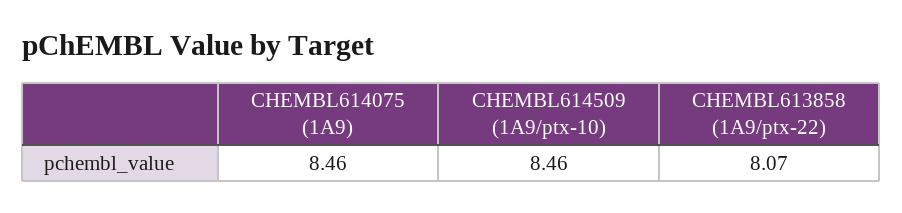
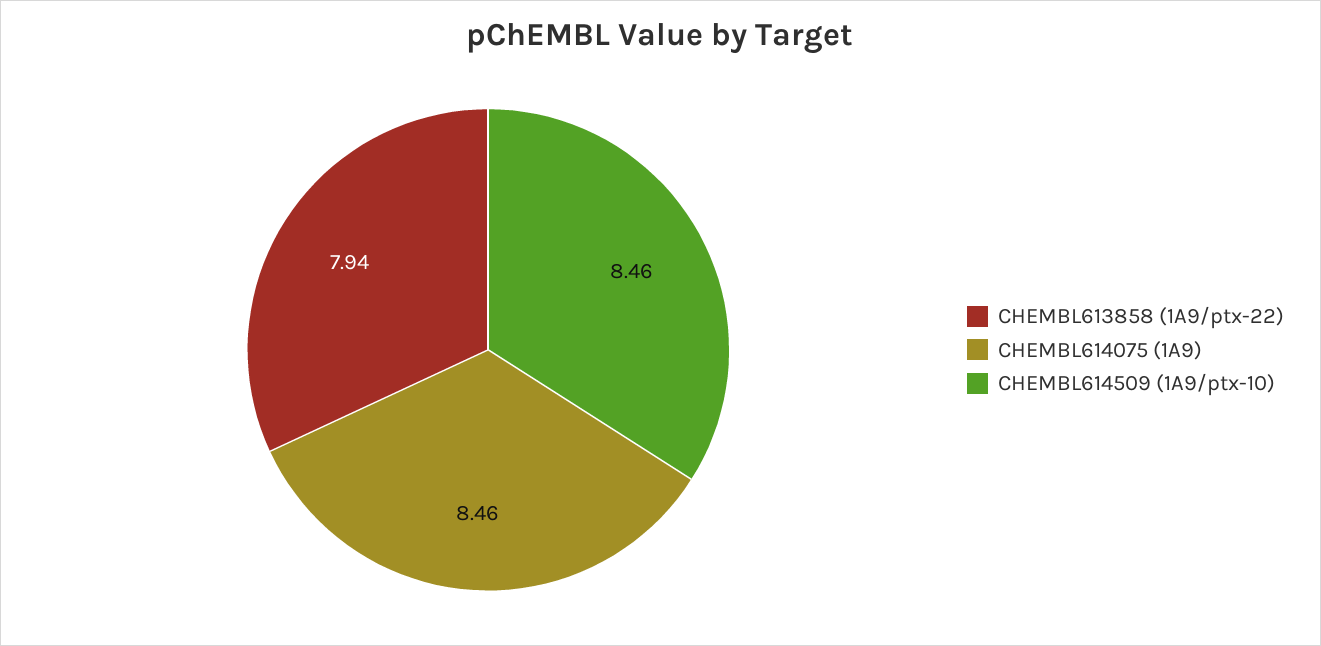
  {
    "CHEMBL614075 (1A9)": 8.46,
    "CHEMBL614509 (1A9/ptx-10)": 8.46,
-   "CHEMBL613858 (1A9/ptx-22)": 8.07
+   "CHEMBL613858 (1A9/ptx-22)": 7.94
  }

